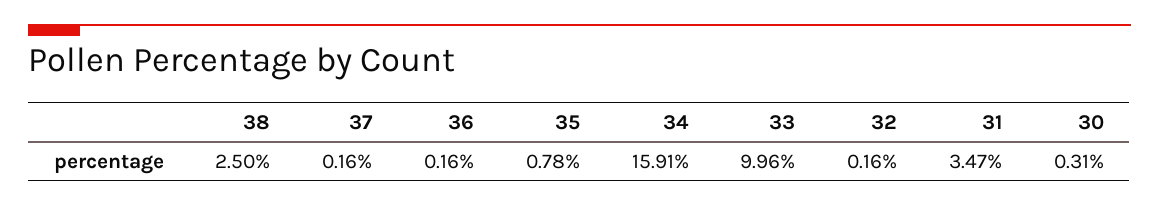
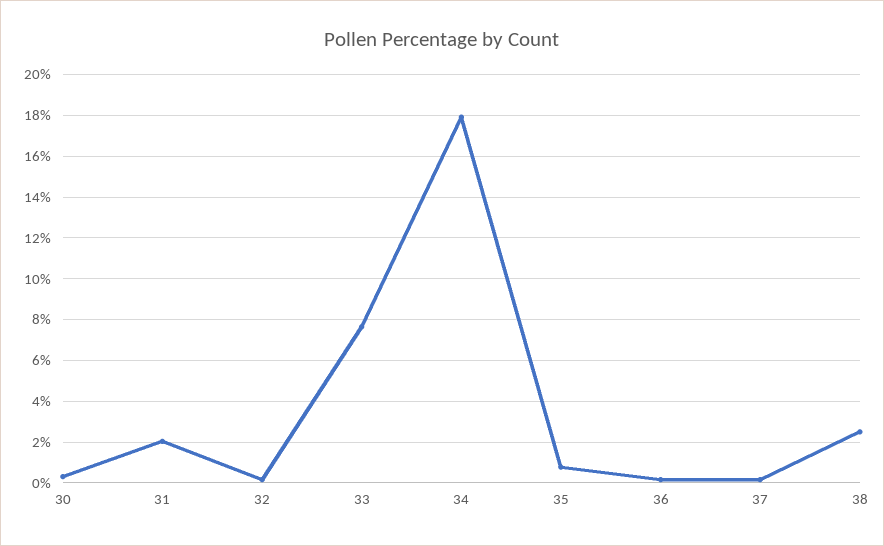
  {
    "38": 2.5,
    "37": 0.16,
    "36": 0.16,
    "35": 0.78,
-   "34": 15.91,
+   "34": 18,
-   "33": 9.96,
+   "33": 7.5,
    "32": 0.16,
-   "31": 3.47,
+   "31": 2,
    "30": 0.31
  }

